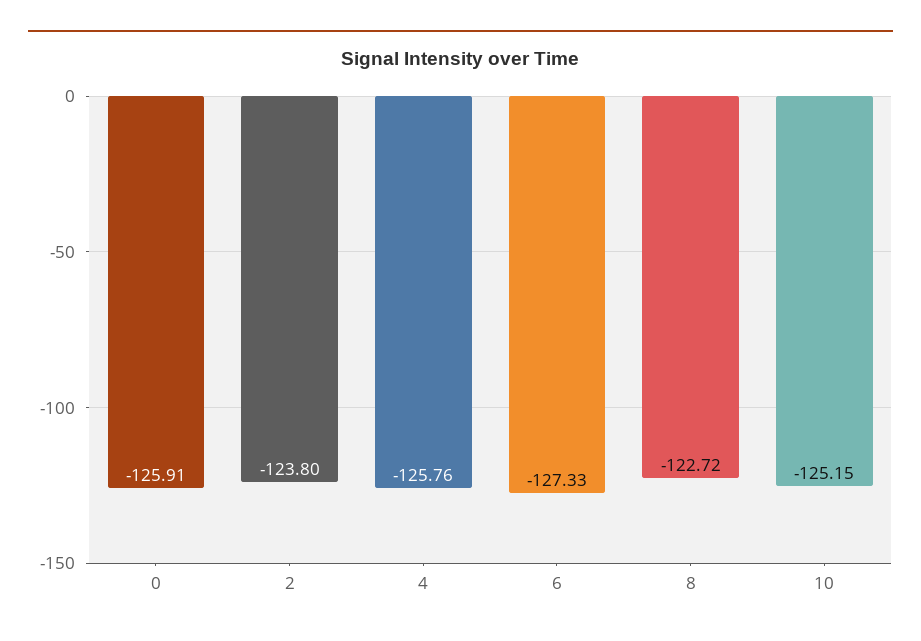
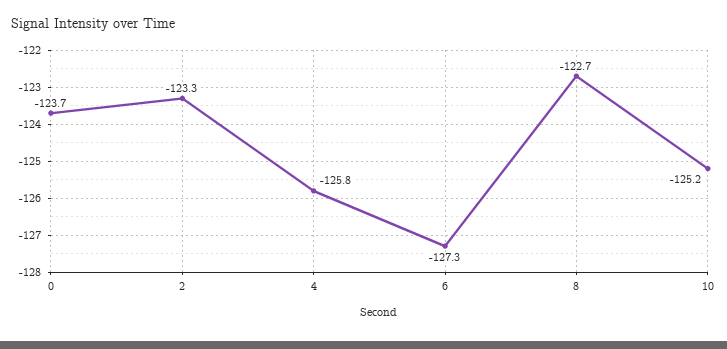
  {
-   "0": -125.91,
+   "0": -123.7,
-   "2": -123.8,
+   "2": -123.3,
    "4": -125.76,
    "6": -127.33,
    "8": -122.72,
    "10": -125.15
  }

